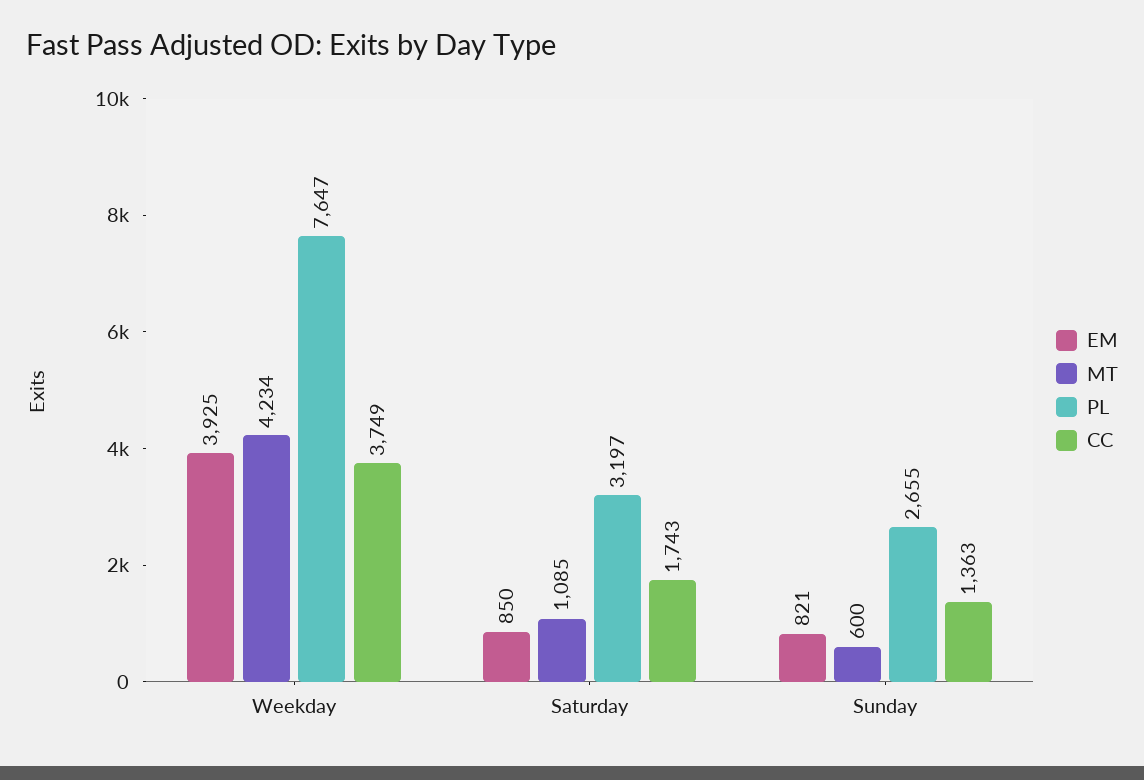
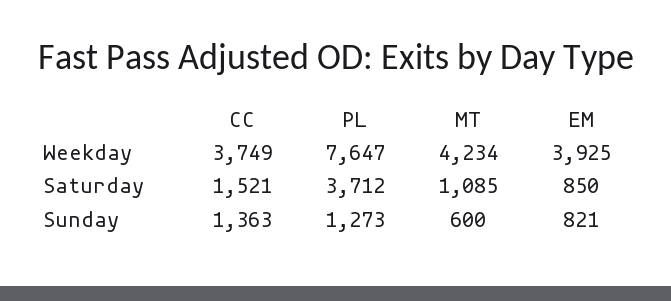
  {
    "EM": {
      "Weekday": 3925,
      "Saturday": 850,
      "Sunday": 821
    },
    "MT": {
      "Weekday": 4234,
      "Saturday": 1085,
      "Sunday": 600
    },
    "PL": {
      "Weekday": 7647,
-     "Saturday": 3197,
+     "Saturday": 3712,
-     "Sunday": 2655
+     "Sunday": 1273
    },
    "CC": {
      "Weekday": 3749,
-     "Saturday": 1743,
+     "Saturday": 1521,
      "Sunday": 1363
    }
  }

